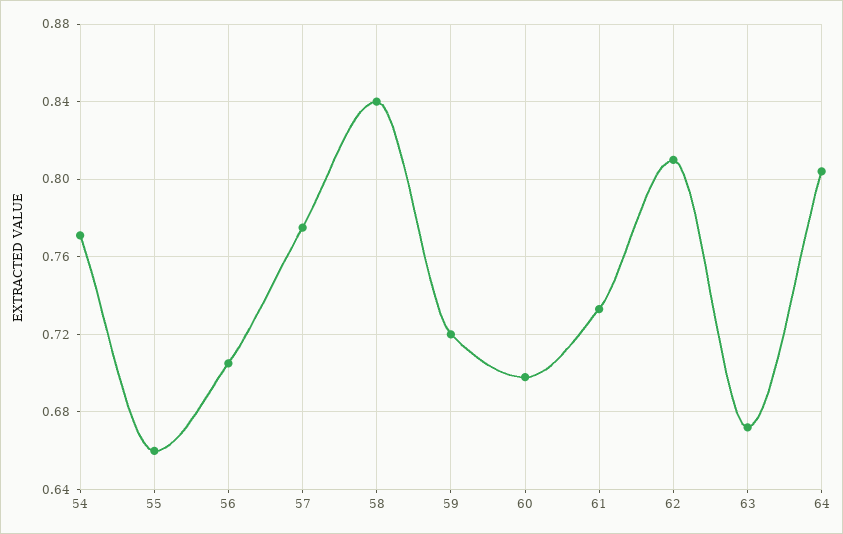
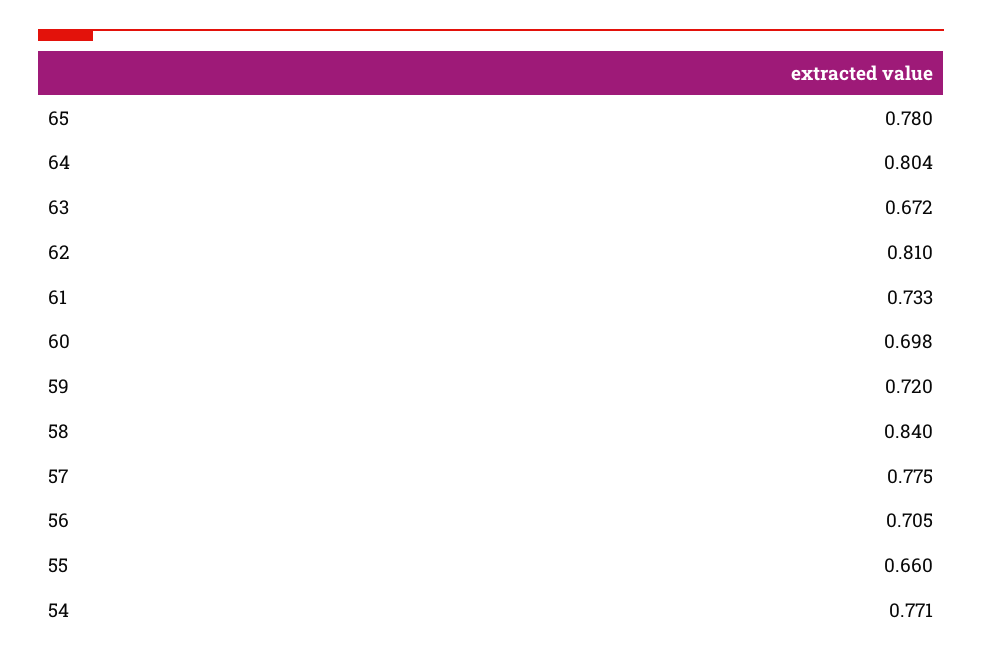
  {
    "54": 0.771,
    "55": 0.66,
    "56": 0.705,
    "57": 0.775,
    "58": 0.84,
    "59": 0.72,
    "60": 0.698,
    "61": 0.733,
    "62": 0.81,
    "63": 0.672,
-   "64": 0.804
+   "64": 0.804,
+   "65": 0.78
  }

